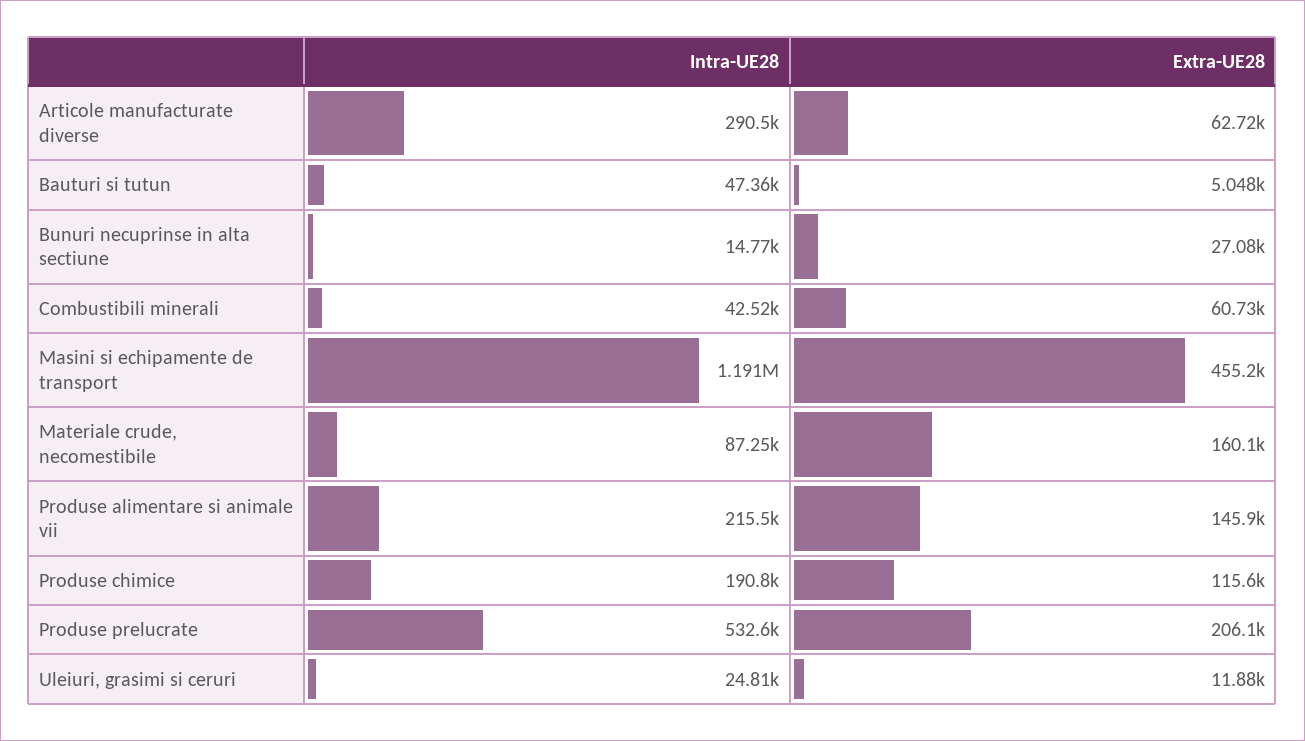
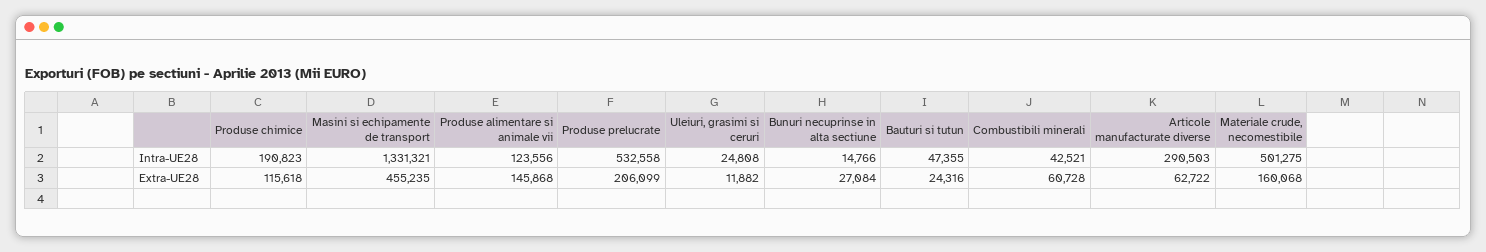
  {
    "Intra-UE28": {
      "Articole manufacturate diverse": 290503,
      "Bauturi si tutun": 47355,
      "Bunuri necuprinse in alta sectiune": 14766,
      "Combustibili minerali": 42521,
-     "Masini si echipamente de transport": 1191000,
+     "Masini si echipamente de transport": 1331321,
-     "Materiale crude, necomestibile": 87250,
+     "Materiale crude, necomestibile": 501275,
-     "Produse alimentare si animale vii": 215500,
+     "Produse alimentare si animale vii": 123556,
      "Produse chimice": 190823,
      "Produse prelucrate": 532558,
      "Uleiuri, grasimi si ceruri": 24808
    },
    "Extra-UE28": {
      "Articole manufacturate diverse": 62722,
-     "Bauturi si tutun": 5048,
+     "Bauturi si tutun": 24316,
      "Bunuri necuprinse in alta sectiune": 27084,
      "Combustibili minerali": 60728,
      "Masini si echipamente de transport": 455235,
      "Materiale crude, necomestibile": 160068,
      "Produse alimentare si animale vii": 145868,
      "Produse chimice": 115618,
      "Produse prelucrate": 206099,
      "Uleiuri, grasimi si ceruri": 11882
    }
  }

